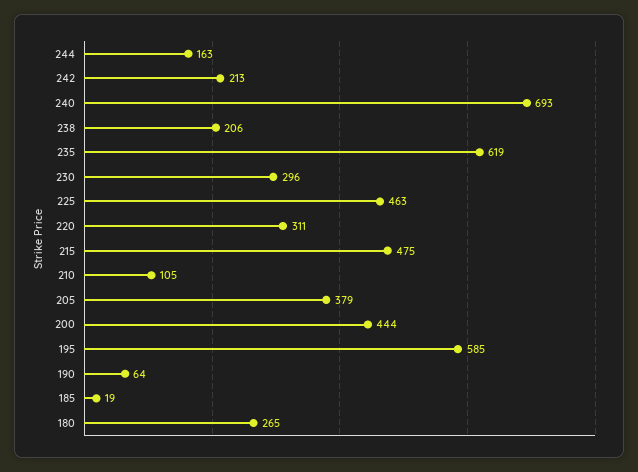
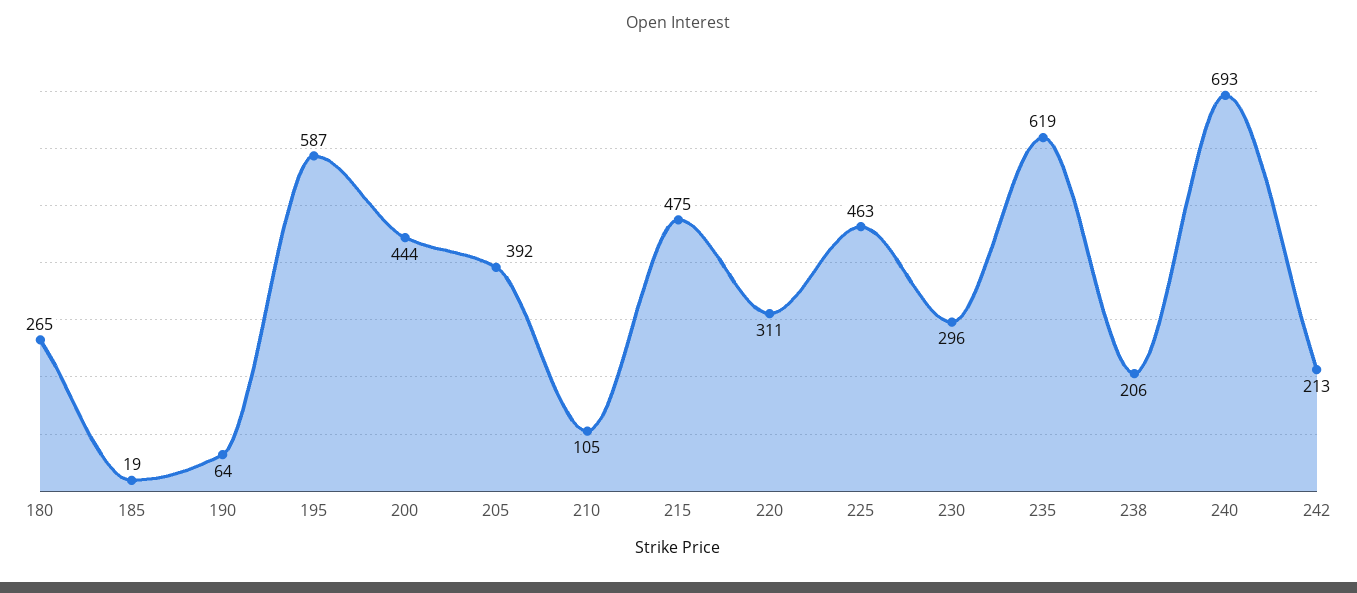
  {
-   "244": 163,
    "242": 213,
    "240": 693,
    "238": 206,
    "235": 619,
    "230": 296,
    "225": 463,
    "220": 311,
    "215": 475,
    "210": 105,
-   "205": 379,
+   "205": 392,
    "200": 444,
-   "195": 585,
+   "195": 587,
    "190": 64,
    "185": 19,
    "180": 265
  }

